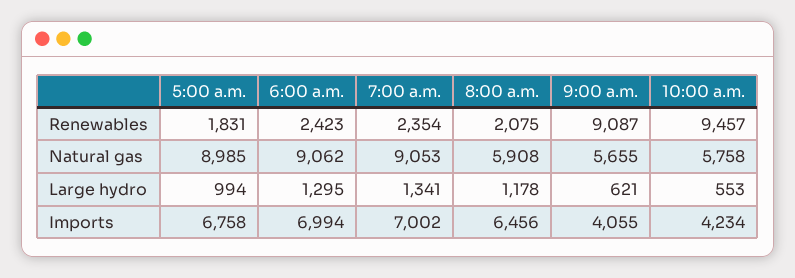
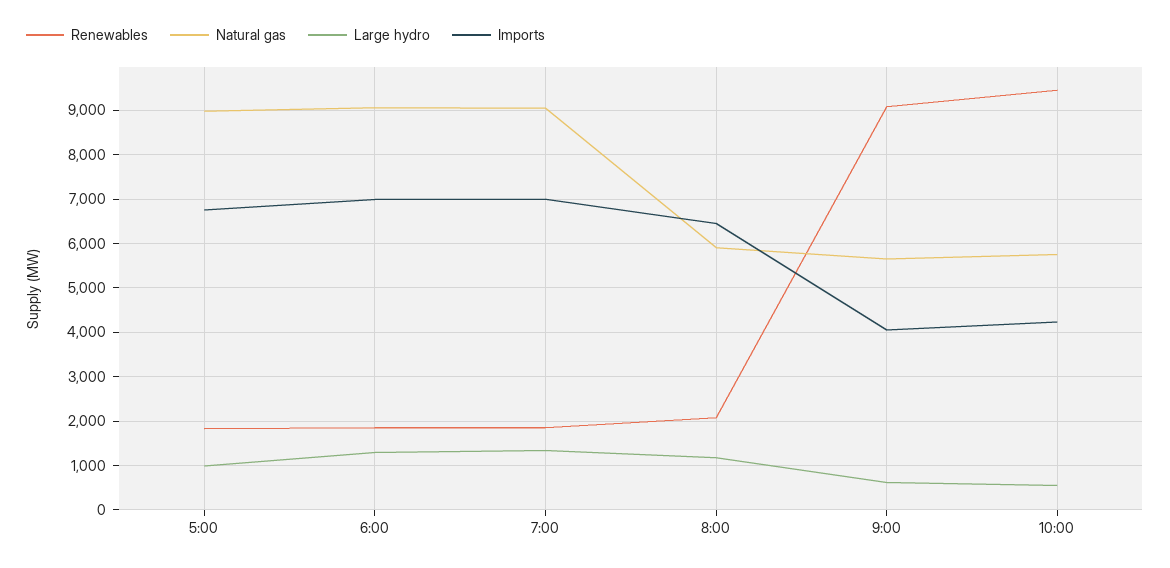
  {
    "Renewables": {
      "5:00 a.m.": 1831,
-     "6:00 a.m.": 2423,
+     "6:00 a.m.": 1800,
-     "7:00 a.m.": 2354,
+     "7:00 a.m.": 1800,
      "8:00 a.m.": 2075,
      "9:00 a.m.": 9087,
      "10:00 a.m.": 9457
    },
    "Natural gas": {
      "5:00 a.m.": 8985,
      "6:00 a.m.": 9062,
      "7:00 a.m.": 9053,
      "8:00 a.m.": 5908,
      "9:00 a.m.": 5655,
      "10:00 a.m.": 5758
    },
    "Large hydro": {
      "5:00 a.m.": 994,
      "6:00 a.m.": 1295,
      "7:00 a.m.": 1341,
      "8:00 a.m.": 1178,
      "9:00 a.m.": 621,
      "10:00 a.m.": 553
    },
    "Imports": {
      "5:00 a.m.": 6758,
      "6:00 a.m.": 6994,
      "7:00 a.m.": 7002,
      "8:00 a.m.": 6456,
      "9:00 a.m.": 4055,
      "10:00 a.m.": 4234
    }
  }

